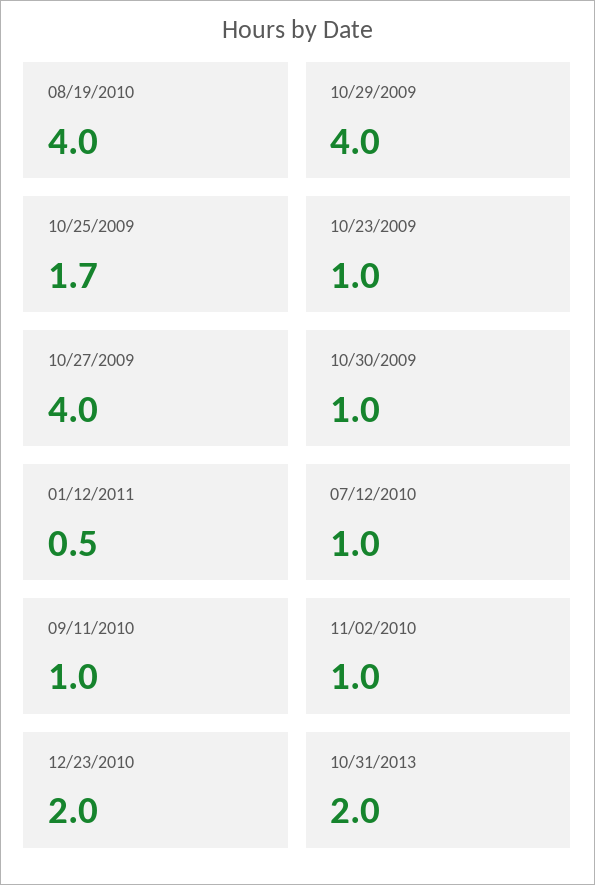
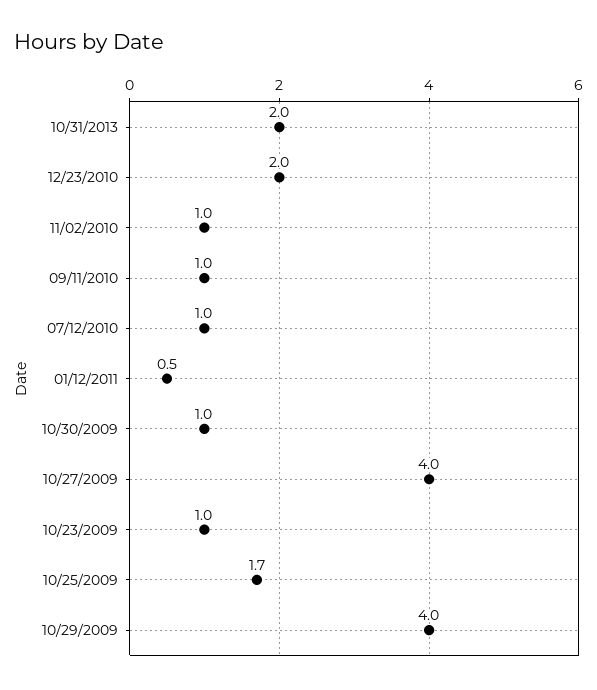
  {
-   "08/19/2010": 4,
    "10/29/2009": 4,
    "10/25/2009": 1.7,
    "10/23/2009": 1,
    "10/27/2009": 4,
    "10/30/2009": 1,
    "01/12/2011": 0.5,
    "07/12/2010": 1,
    "09/11/2010": 1,
    "11/02/2010": 1,
    "12/23/2010": 2,
    "10/31/2013": 2
  }

